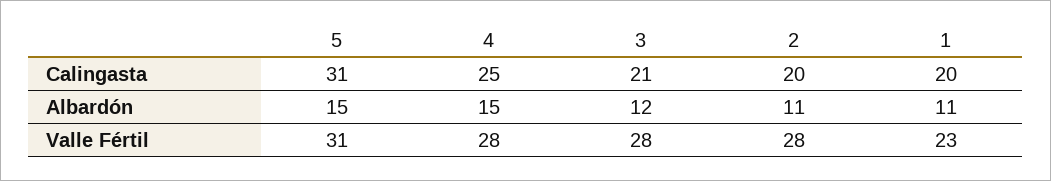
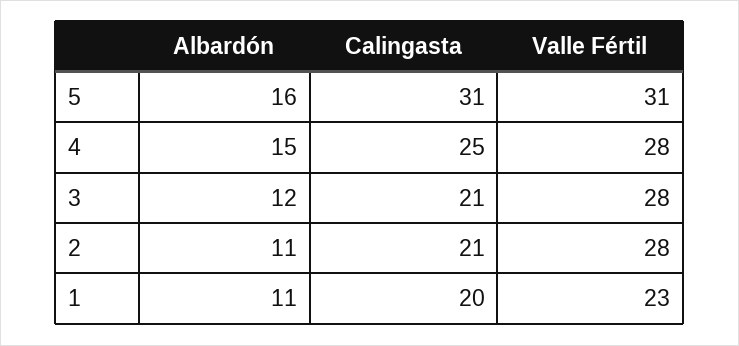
  {
    "5": {
      "Calingasta": 31,
-     "Albardón": 15,
+     "Albardón": 16,
      "Valle Fértil": 31
    },
    "4": {
      "Calingasta": 25,
      "Albardón": 15,
      "Valle Fértil": 28
    },
    "3": {
      "Calingasta": 21,
      "Albardón": 12,
      "Valle Fértil": 28
    },
    "2": {
-     "Calingasta": 20,
+     "Calingasta": 21,
      "Albardón": 11,
      "Valle Fértil": 28
    },
    "1": {
      "Calingasta": 20,
      "Albardón": 11,
      "Valle Fértil": 23
    }
  }

